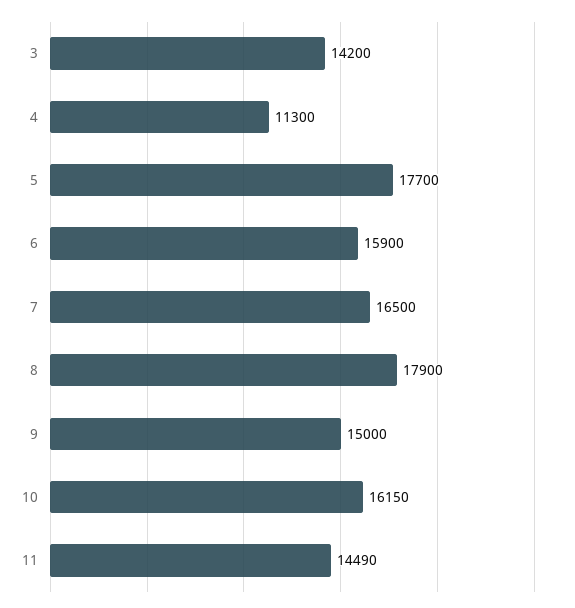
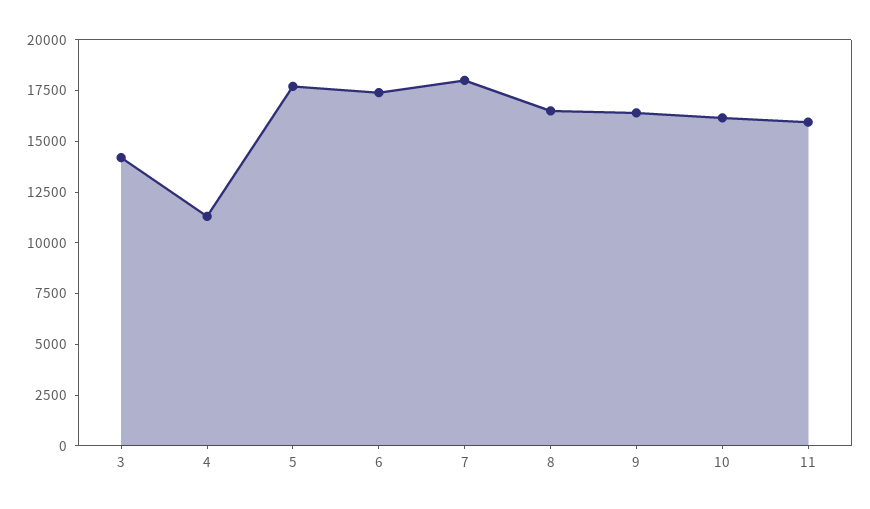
  {
    "3": 14200,
    "4": 11300,
    "5": 17700,
-   "6": 15900,
+   "6": 17500,
-   "7": 16500,
+   "7": 18000,
-   "8": 17900,
+   "8": 16500,
-   "9": 15000,
+   "9": 16500,
    "10": 16150,
-   "11": 14490
+   "11": 16000
  }

